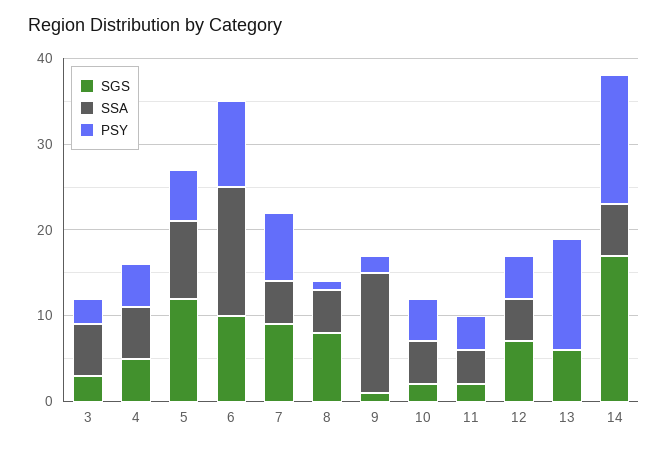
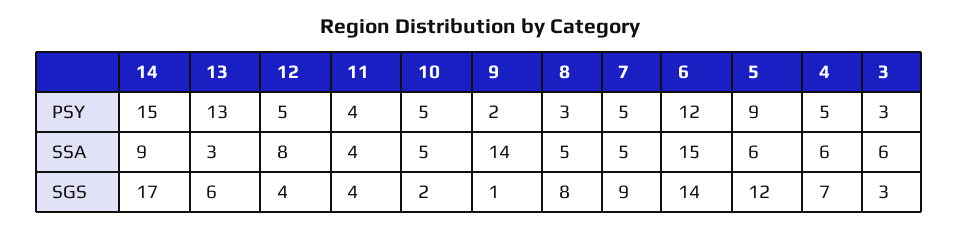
  {
    "SGS": {
      "3": 3,
-     "4": 5,
+     "4": 7,
      "5": 12,
-     "6": 10,
+     "6": 14,
      "7": 9,
      "8": 8,
      "9": 1,
      "10": 2,
-     "11": 2,
+     "11": 4,
-     "12": 7,
+     "12": 4,
      "13": 6,
      "14": 17
    },
    "SSA": {
      "3": 6,
      "4": 6,
-     "5": 9,
+     "5": 6,
      "6": 15,
      "7": 5,
      "8": 5,
      "9": 14,
      "10": 5,
      "11": 4,
-     "12": 5,
+     "12": 8,
-     "13": 0,
+     "13": 3,
-     "14": 6
+     "14": 9
    },
    "PSY": {
      "3": 3,
      "4": 5,
-     "5": 6,
+     "5": 9,
-     "6": 10,
+     "6": 12,
-     "7": 8,
+     "7": 5,
-     "8": 1,
+     "8": 3,
      "9": 2,
      "10": 5,
      "11": 4,
      "12": 5,
      "13": 13,
      "14": 15
    }
  }

